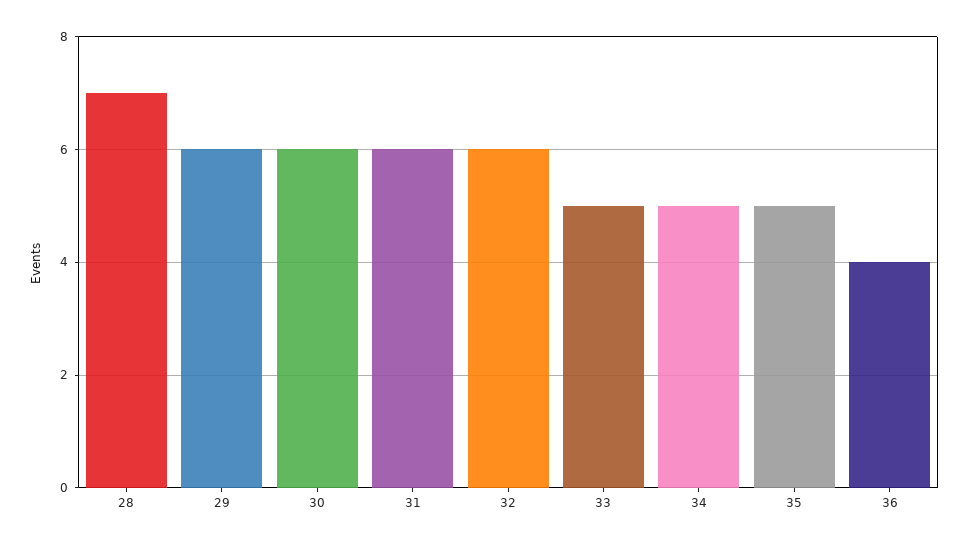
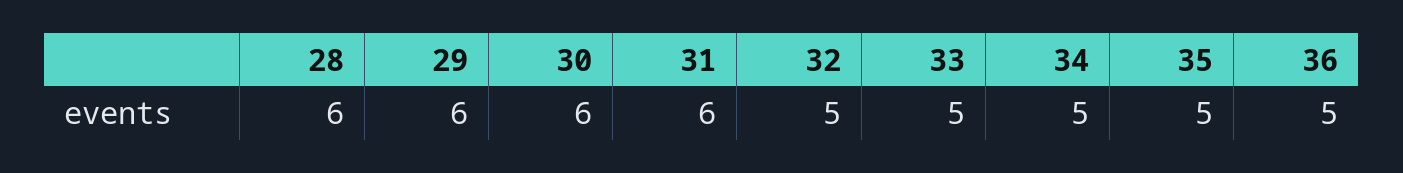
  {
-   "28": 7,
+   "28": 6,
    "29": 6,
    "30": 6,
    "31": 6,
-   "32": 6,
+   "32": 5,
    "33": 5,
    "34": 5,
    "35": 5,
-   "36": 4
+   "36": 5
  }

